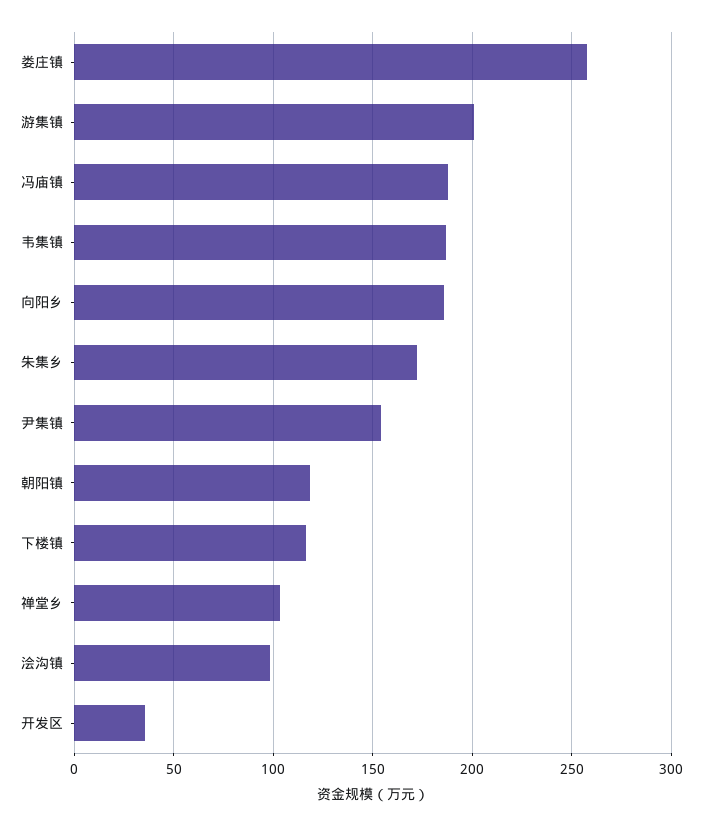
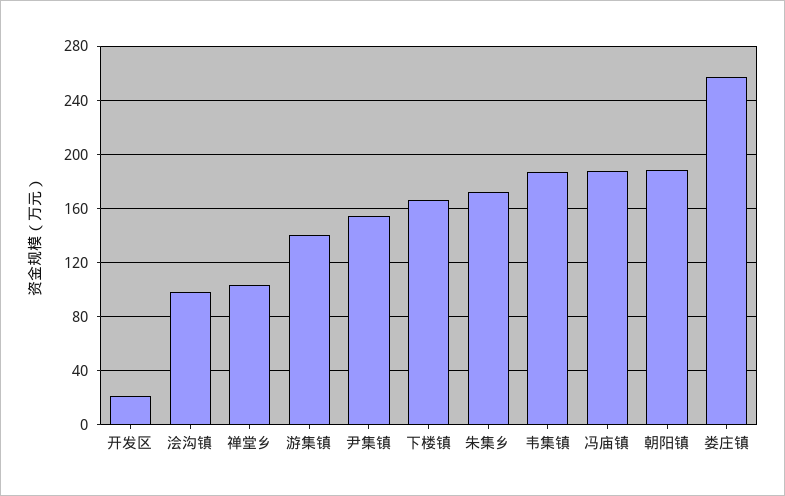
  {
    "娄庄镇": 260,
-   "游集镇": 200,
+   "游集镇": 140,
    "冯庙镇": 190,
    "韦集镇": 185,
-   "向阳乡": 185,
    "朱集乡": 170,
    "尹集镇": 155,
-   "朝阳镇": 120,
+   "朝阳镇": 190,
-   "下楼镇": 115,
+   "下楼镇": 165,
    "禅堂乡": 105,
    "浍沟镇": 100,
-   "开发区": 35
+   "开发区": 20
  }

